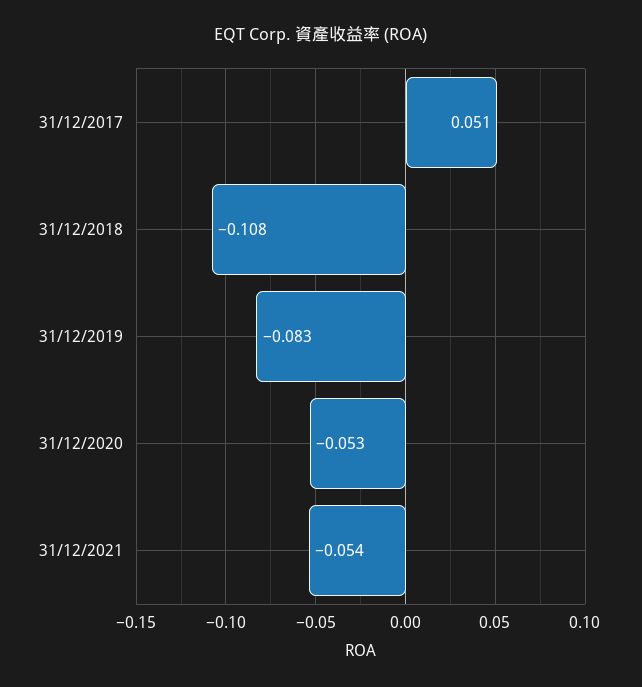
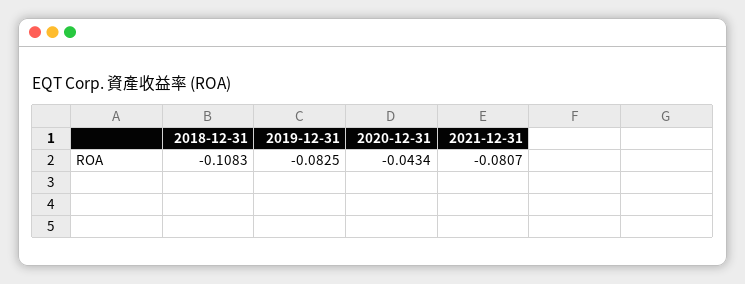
  {
-   "31/12/2017": 0.051,
    "31/12/2018": -0.1083,
    "31/12/2019": -0.0825,
-   "31/12/2020": -0.053,
+   "31/12/2020": -0.0434,
-   "31/12/2021": -0.054
+   "31/12/2021": -0.0807
  }

